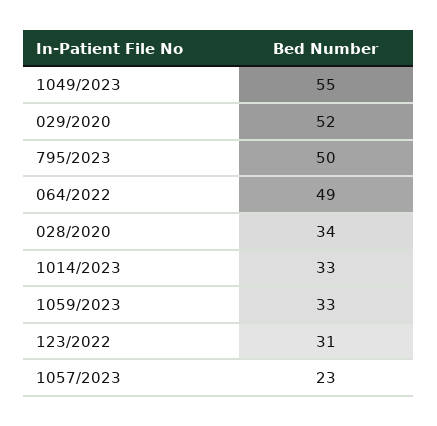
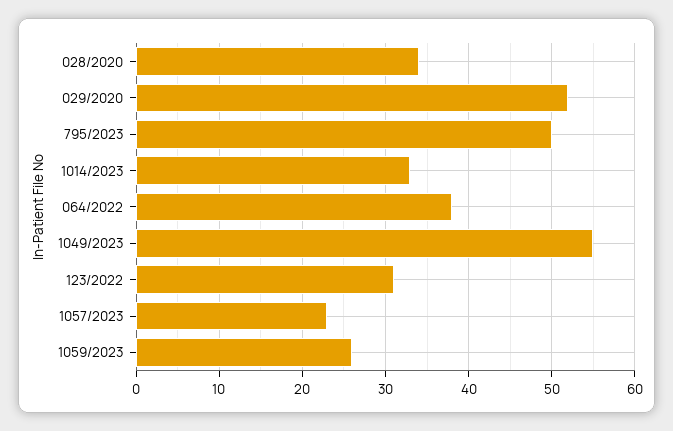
  {
    "1049/2023": 55,
    "029/2020": 52,
    "795/2023": 50,
-   "064/2022": 49,
+   "064/2022": 38,
    "028/2020": 34,
    "1014/2023": 33,
-   "1059/2023": 33,
+   "1059/2023": 26,
    "123/2022": 31,
    "1057/2023": 23
  }

